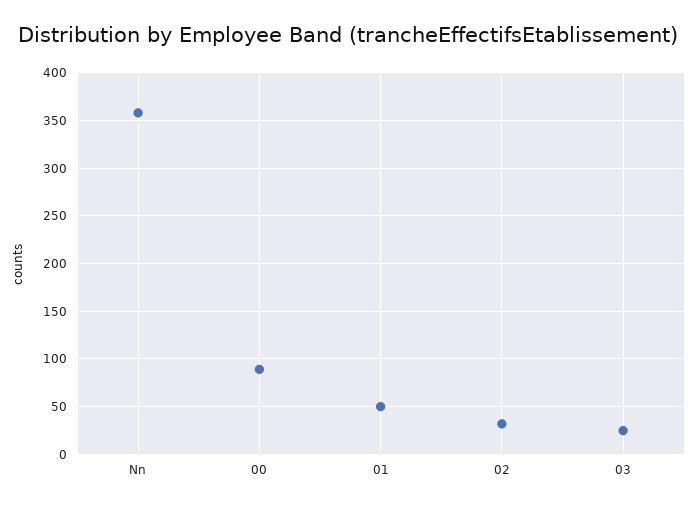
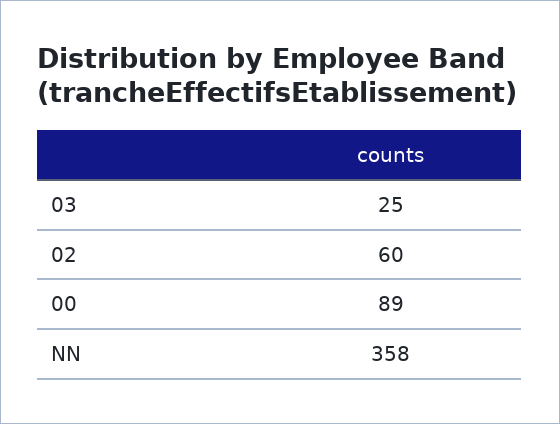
  {
    "Nn": 358,
    "00": 89,
-   "01": 50,
-   "02": 30,
+   "02": 60,
    "03": 25
  }

